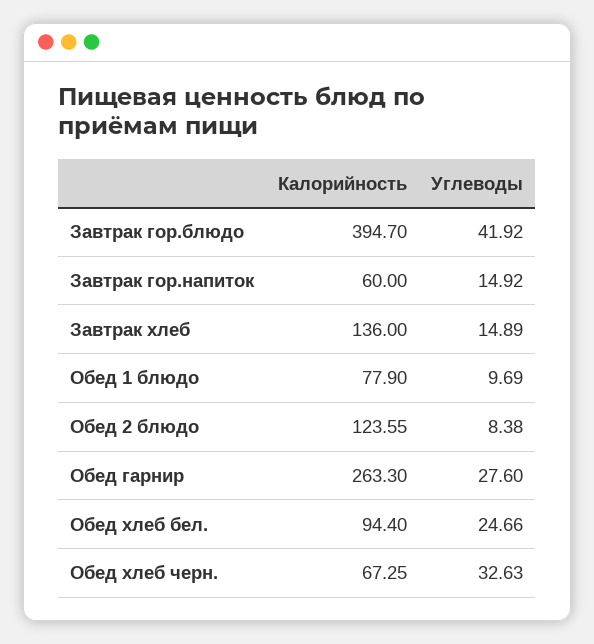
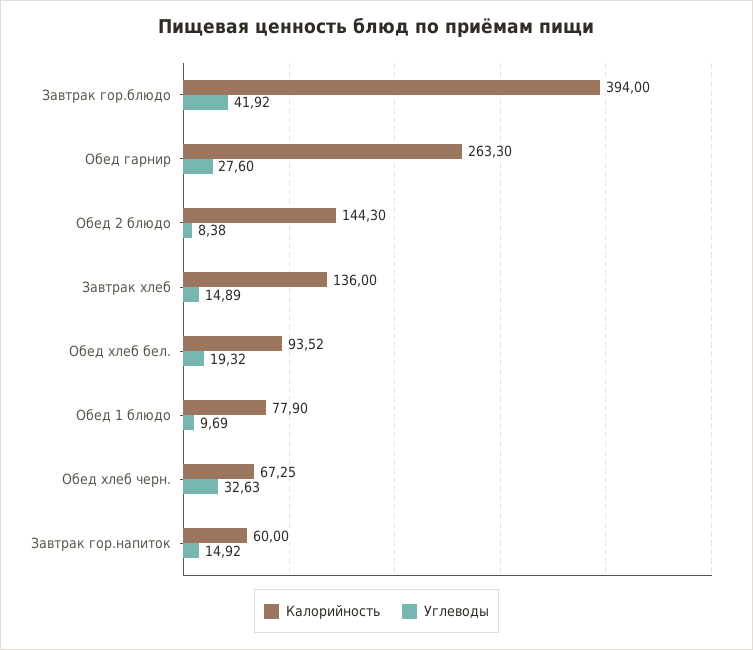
  {
    "Калорийность": {
-     "Завтрак гор.блюдо": 394.7,
+     "Завтрак гор.блюдо": 394,
      "Завтрак гор.напиток": 60,
      "Завтрак хлеб": 136,
      "Обед 1 блюдо": 77.9,
-     "Обед 2 блюдо": 123.55,
+     "Обед 2 блюдо": 144.3,
      "Обед гарнир": 263.3,
-     "Обед хлеб бел.": 94.4,
+     "Обед хлеб бел.": 93.52,
      "Обед хлеб черн.": 67.25
    },
    "Углеводы": {
      "Завтрак гор.блюдо": 41.92,
      "Завтрак гор.напиток": 14.92,
      "Завтрак хлеб": 14.89,
      "Обед 1 блюдо": 9.69,
      "Обед 2 блюдо": 8.38,
      "Обед гарнир": 27.6,
-     "Обед хлеб бел.": 24.66,
+     "Обед хлеб бел.": 19.32,
      "Обед хлеб черн.": 32.63
    }
  }

